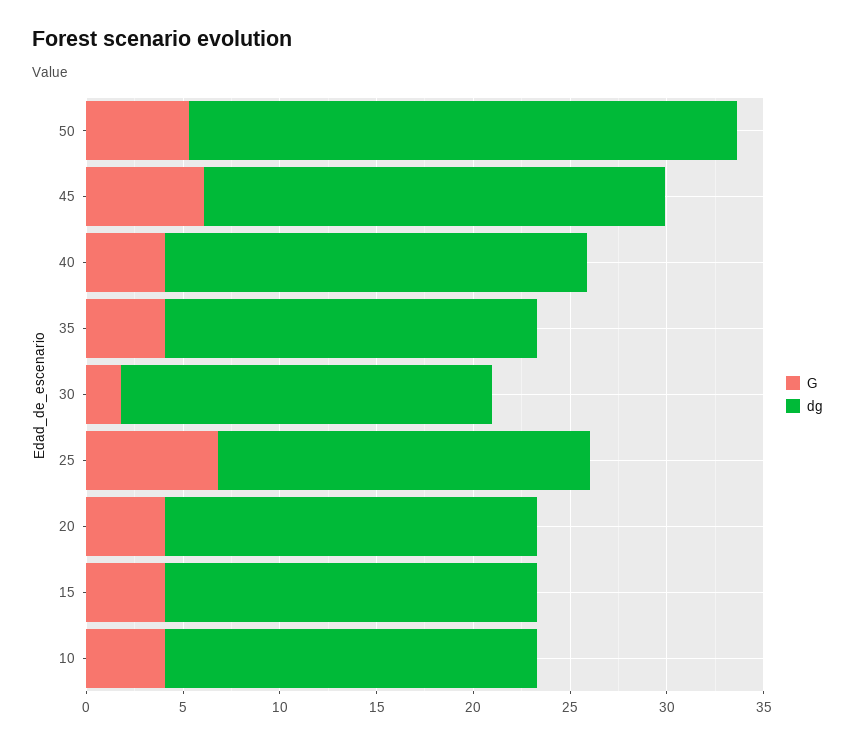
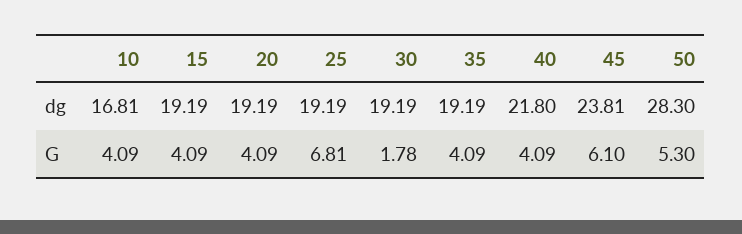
  {
    "G": {
      "50": 5.3,
      "45": 6.1,
      "40": 4.09,
      "35": 4.09,
      "30": 1.78,
      "25": 6.81,
      "20": 4.09,
      "15": 4.09,
      "10": 4.09
    },
    "dg": {
      "50": 28.3,
      "45": 23.81,
      "40": 21.8,
      "35": 19.19,
      "30": 19.19,
      "25": 19.19,
      "20": 19.19,
      "15": 19.19,
-     "10": 19
+     "10": 16.81
    }
  }

